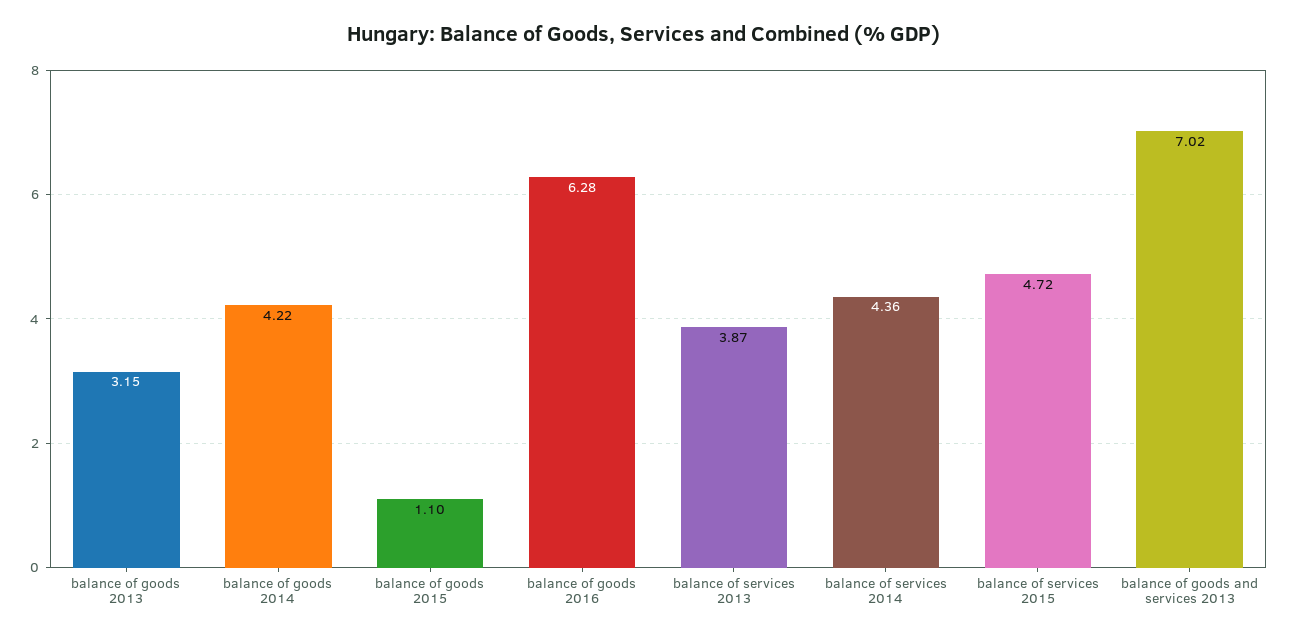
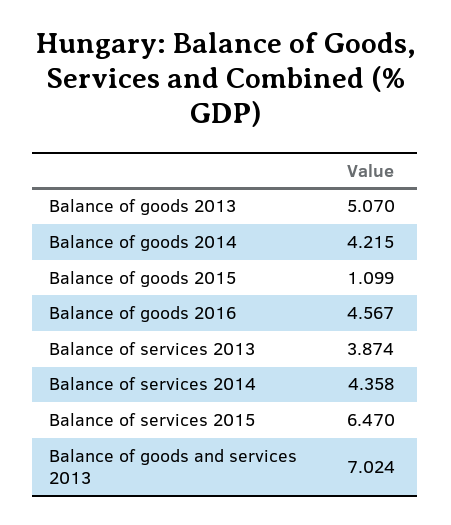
  {
-   "balance of goods 2013": 3.15,
+   "balance of goods 2013": 5.07,
    "balance of goods 2014": 4.215,
    "balance of goods 2015": 1.099,
-   "balance of goods 2016": 6.28,
+   "balance of goods 2016": 4.567,
    "balance of services 2013": 3.874,
    "balance of services 2014": 4.358,
-   "balance of services 2015": 4.72,
+   "balance of services 2015": 6.47,
    "balance of goods and services 2013": 7.024
  }

